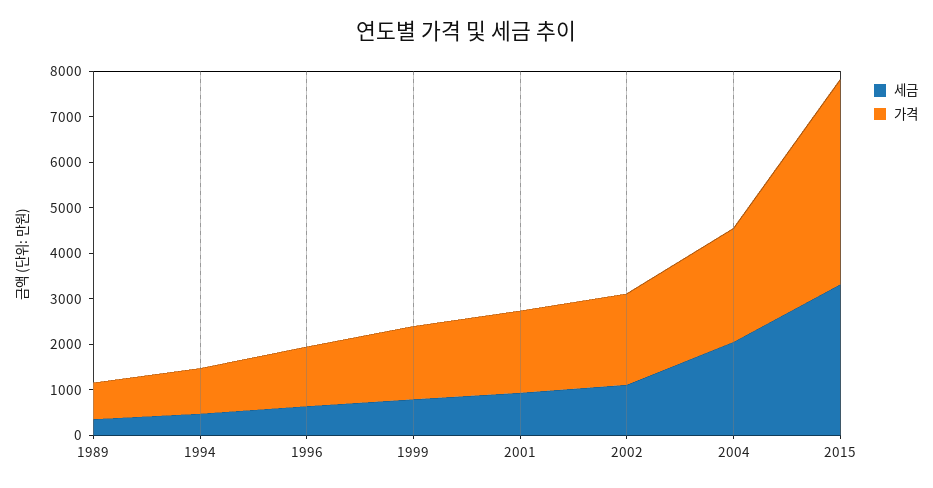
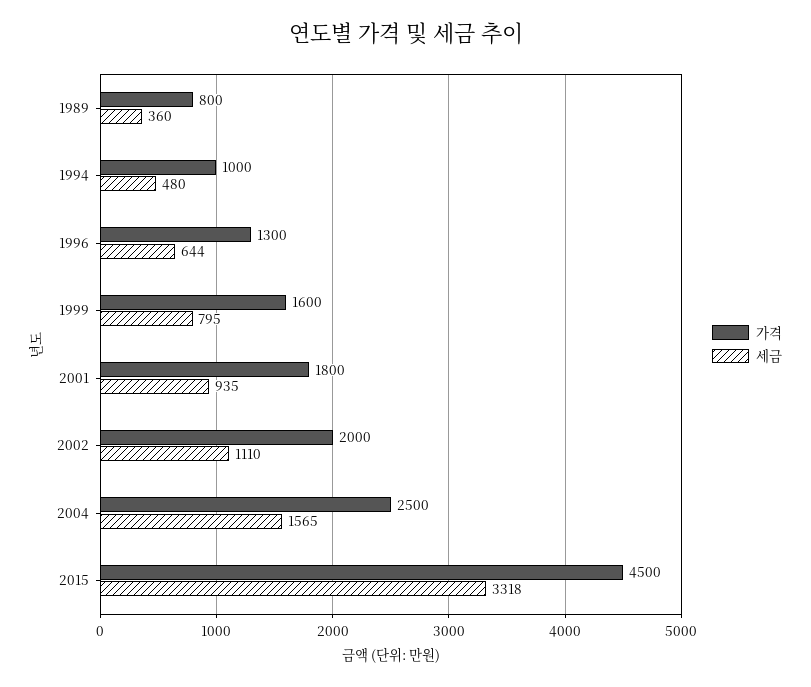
  {
    "세금": {
      "1989": 360,
      "1994": 480,
      "1996": 644,
      "1999": 795,
      "2001": 935,
      "2002": 1110,
-     "2004": 2000,
+     "2004": 1565,
      "2015": 3318
    },
    "가격": {
      "1989": 800,
      "1994": 1000,
      "1996": 1300,
      "1999": 1600,
      "2001": 1800,
      "2002": 2000,
      "2004": 2500,
      "2015": 4500
    }
  }

